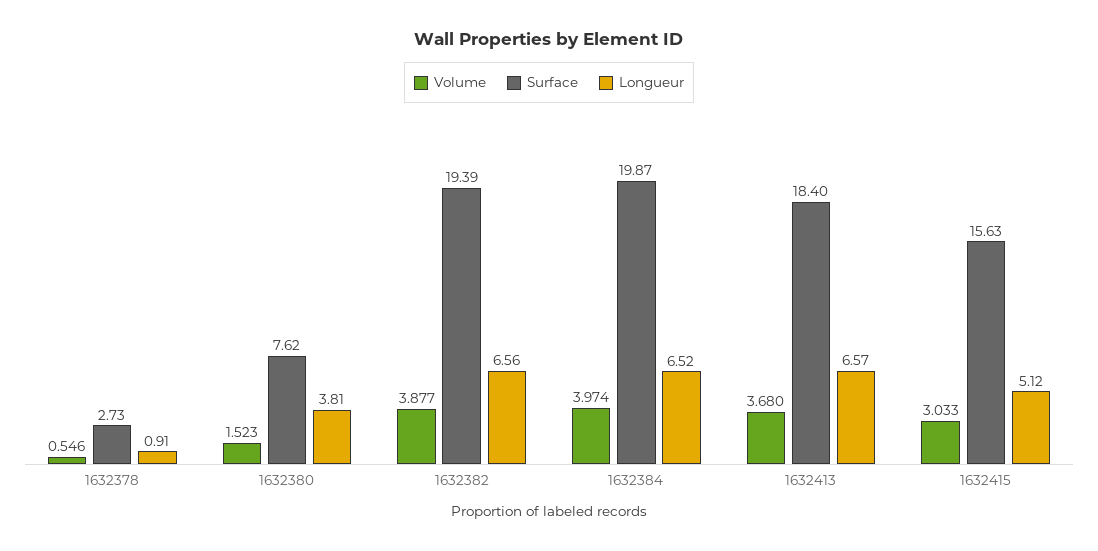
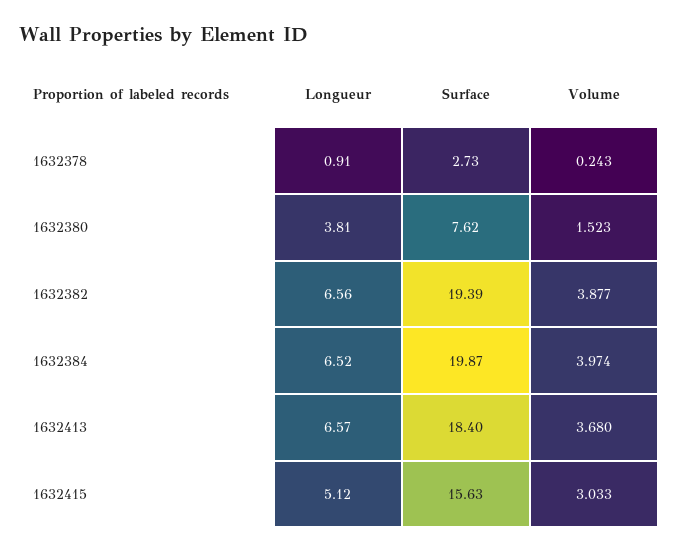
  {
    "Volume": {
-     "1632378": 0.546,
+     "1632378": 0.243,
      "1632380": 1.523,
      "1632382": 3.877,
      "1632384": 3.974,
      "1632413": 3.68,
      "1632415": 3.033
    },
    "Surface": {
      "1632378": 2.73,
      "1632380": 7.62,
      "1632382": 19.39,
      "1632384": 19.87,
      "1632413": 18.4,
      "1632415": 15.63
    },
    "Longueur": {
      "1632378": 0.91,
      "1632380": 3.81,
      "1632382": 6.56,
      "1632384": 6.52,
      "1632413": 6.57,
      "1632415": 5.12
    }
  }

